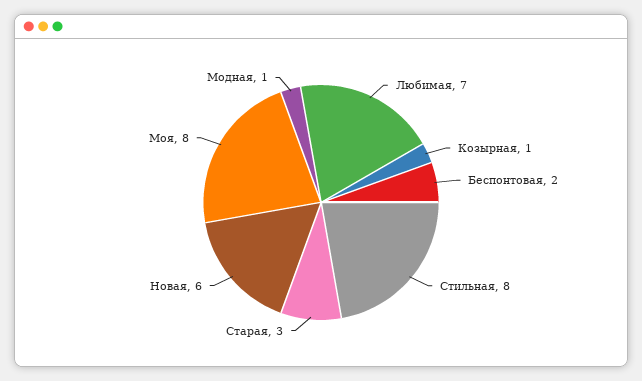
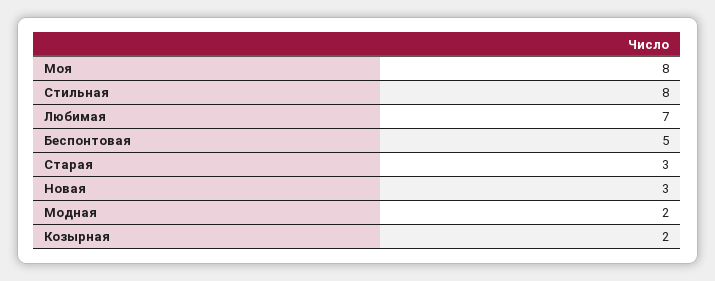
  {
    "Любимая": 7,
-   "Козырная": 1,
+   "Козырная": 2,
-   "Беспонтовая": 2,
+   "Беспонтовая": 5,
    "Стильная": 8,
    "Старая": 3,
-   "Новая": 6,
+   "Новая": 3,
    "Моя": 8,
-   "Модная": 1
+   "Модная": 2
  }

